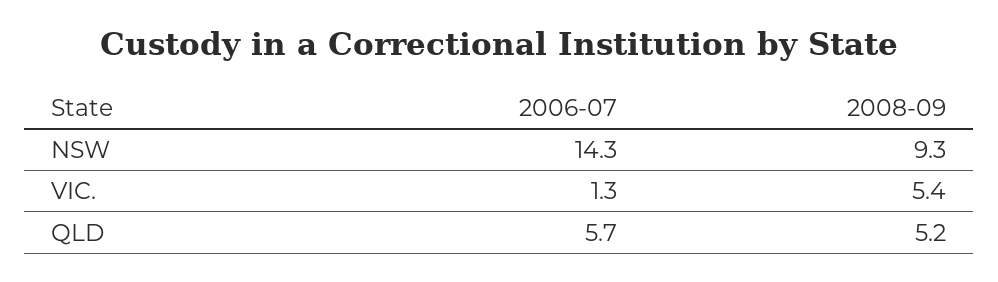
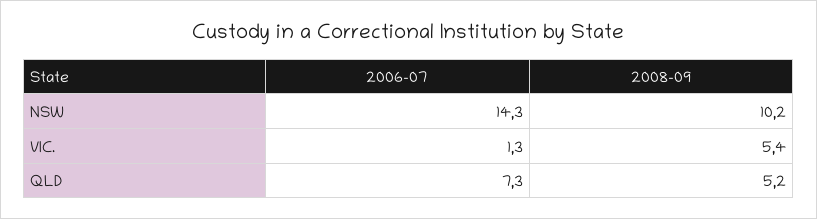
  {
    "2006-07": {
      "NSW": 14.3,
      "VIC.": 1.3,
-     "QLD": 5.7
+     "QLD": 7.3
    },
    "2008-09": {
-     "NSW": 9.3,
+     "NSW": 10.2,
      "VIC.": 5.4,
      "QLD": 5.2
    }
  }

